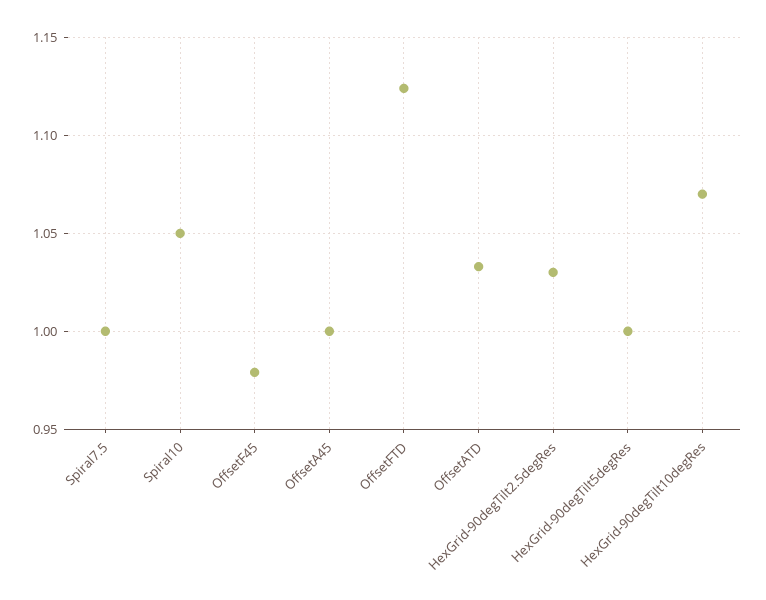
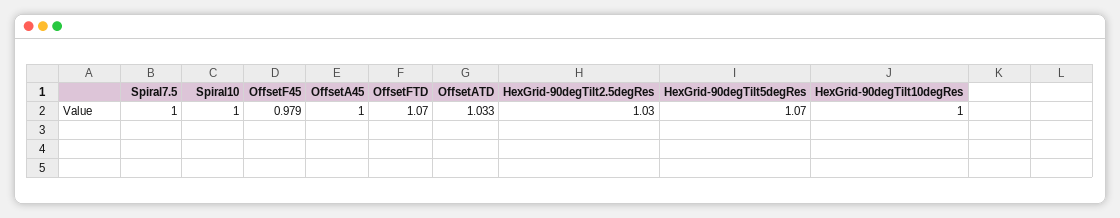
  {
    "Spiral7.5": 1,
-   "Spiral10": 1.05,
+   "Spiral10": 1,
    "OffsetF45": 0.979,
    "OffsetA45": 1,
-   "OffsetFTD": 1.125,
+   "OffsetFTD": 1.07,
    "OffsetATD": 1.033,
    "HexGrid-90degTilt2.5degRes": 1.03,
-   "HexGrid-90degTilt5degRes": 1,
+   "HexGrid-90degTilt5degRes": 1.07,
-   "HexGrid-90degTilt10degRes": 1.07
+   "HexGrid-90degTilt10degRes": 1
  }

